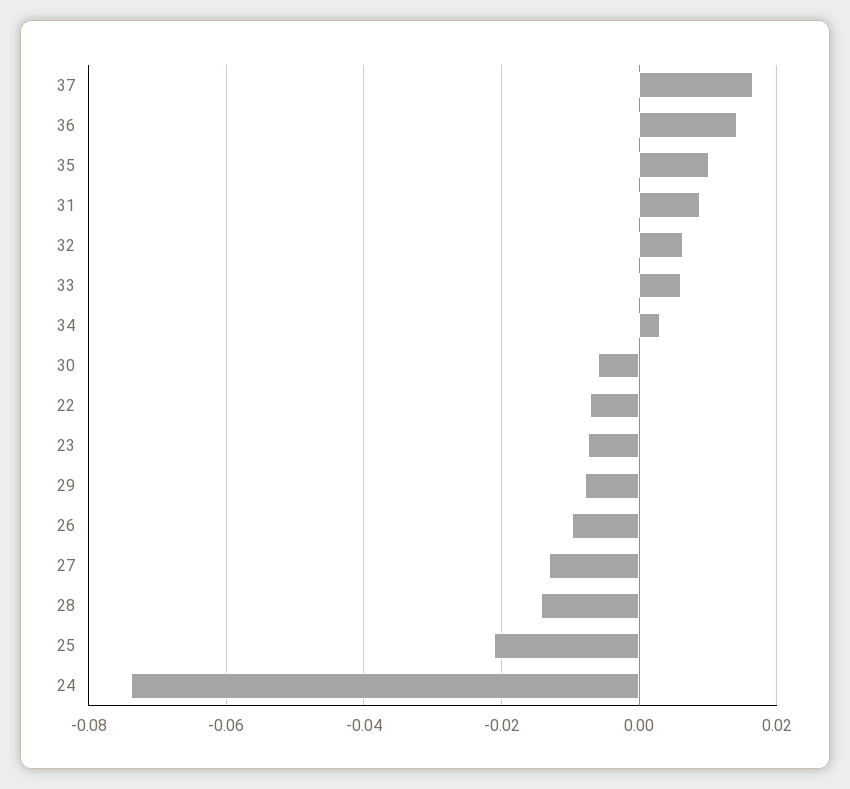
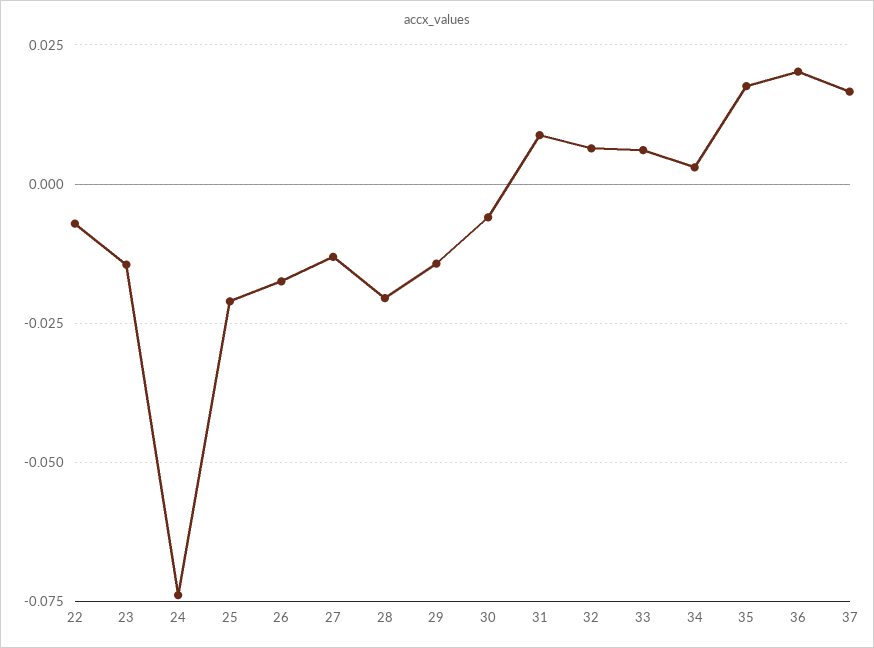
  {
    "37": 0.016,
-   "36": 0.014,
+   "36": 0.02,
-   "35": 0.01,
+   "35": 0.0175,
    "31": 0.008,
    "32": 0.006,
    "33": 0.006,
    "34": 0.004,
    "30": -0.006,
    "22": -0.008,
-   "23": -0.008,
+   "23": -0.015,
-   "29": -0.008,
+   "29": -0.015,
-   "26": -0.01,
+   "26": -0.0175,
    "27": -0.014,
-   "28": -0.014,
+   "28": -0.02,
    "25": -0.022,
    "24": -0.074
  }

